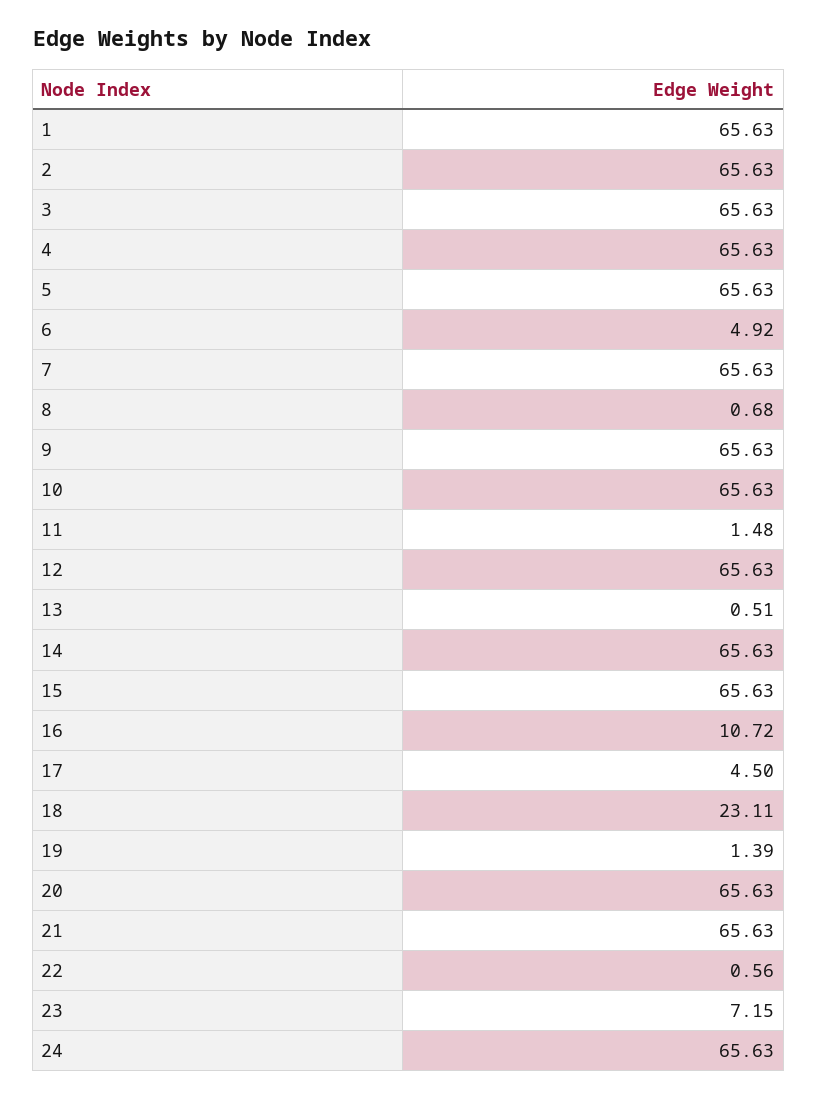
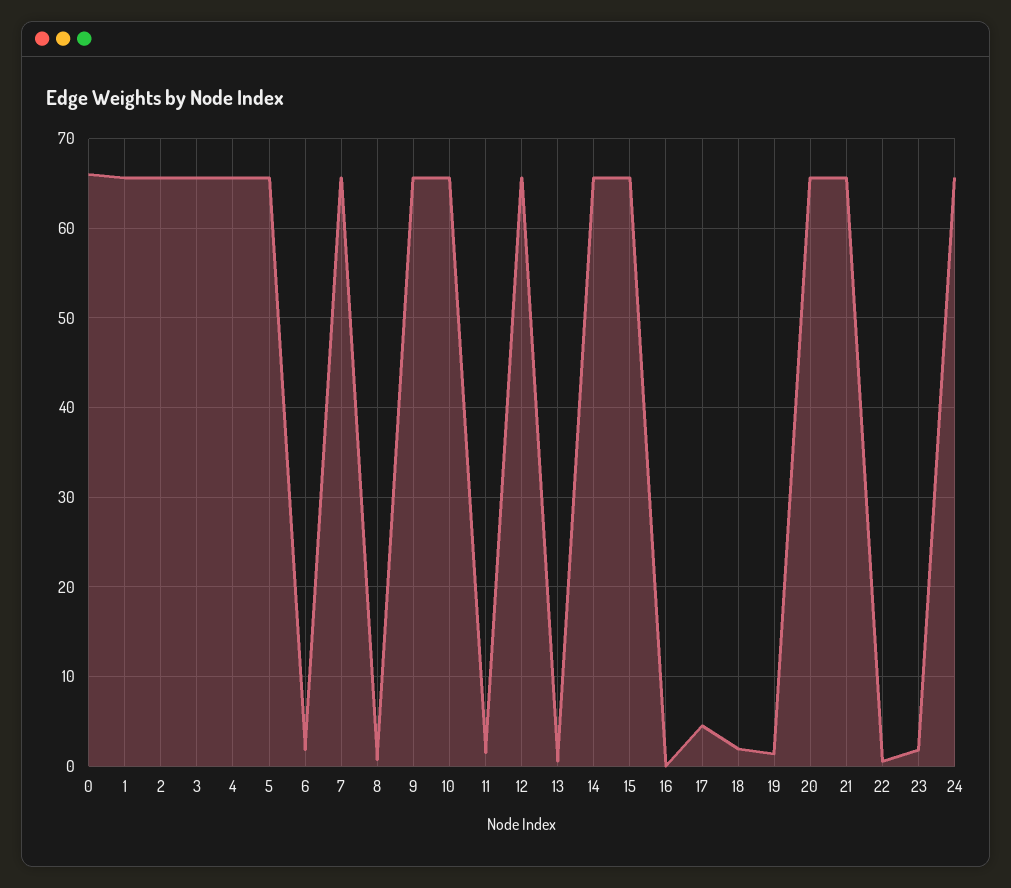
  {
    "1": 65.63,
    "2": 65.63,
    "3": 65.63,
    "4": 65.63,
    "5": 65.63,
-   "6": 4.92,
+   "6": 2,
    "7": 65.63,
    "8": 0.68,
    "9": 65.63,
    "10": 65.63,
    "11": 1.48,
    "12": 65.63,
    "13": 0.51,
    "14": 65.63,
    "15": 65.63,
-   "16": 10.72,
+   "16": 0,
    "17": 4.5,
-   "18": 23.11,
+   "18": 2,
    "19": 1.39,
    "20": 65.63,
    "21": 65.63,
    "22": 0.56,
-   "23": 7.15,
+   "23": 2,
-   "24": 65.63
+   "24": 65.63,
+   "0": 66
  }

